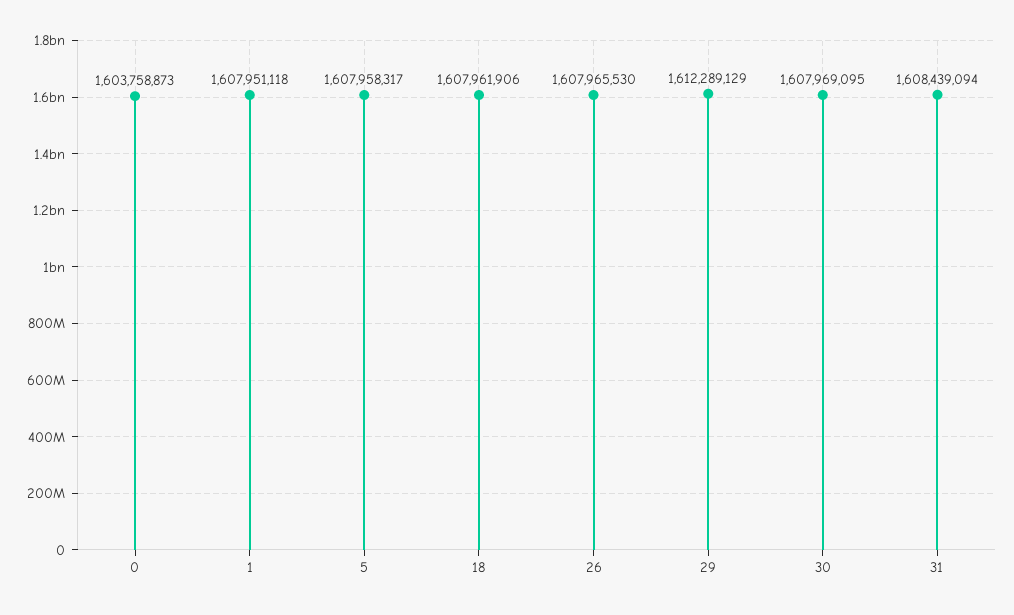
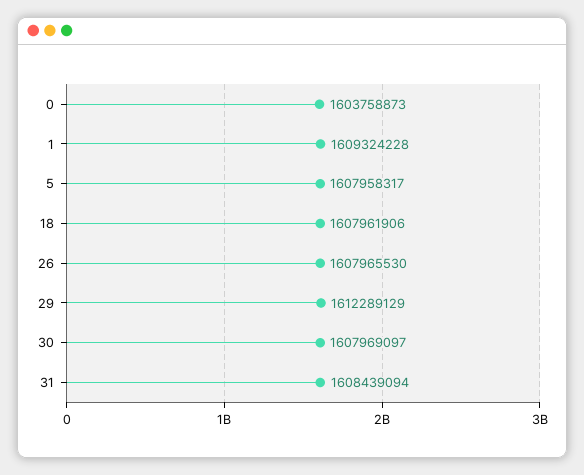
  {
    "0": 1603758873,
-   "1": 1607951118,
+   "1": 1609324228,
    "5": 1607958317,
    "18": 1607961906,
    "26": 1607965530,
    "29": 1612289129,
-   "30": 1607969095,
+   "30": 1607969097,
    "31": 1608439094
  }

